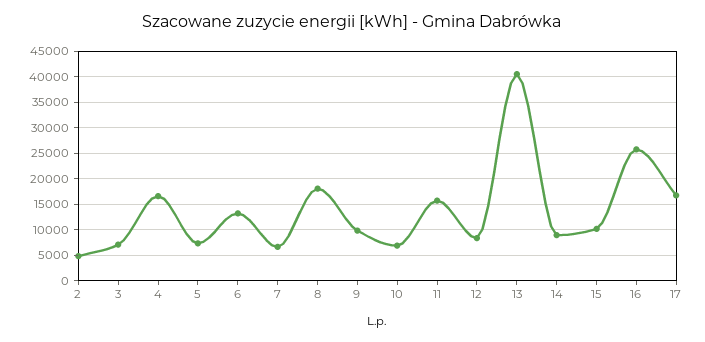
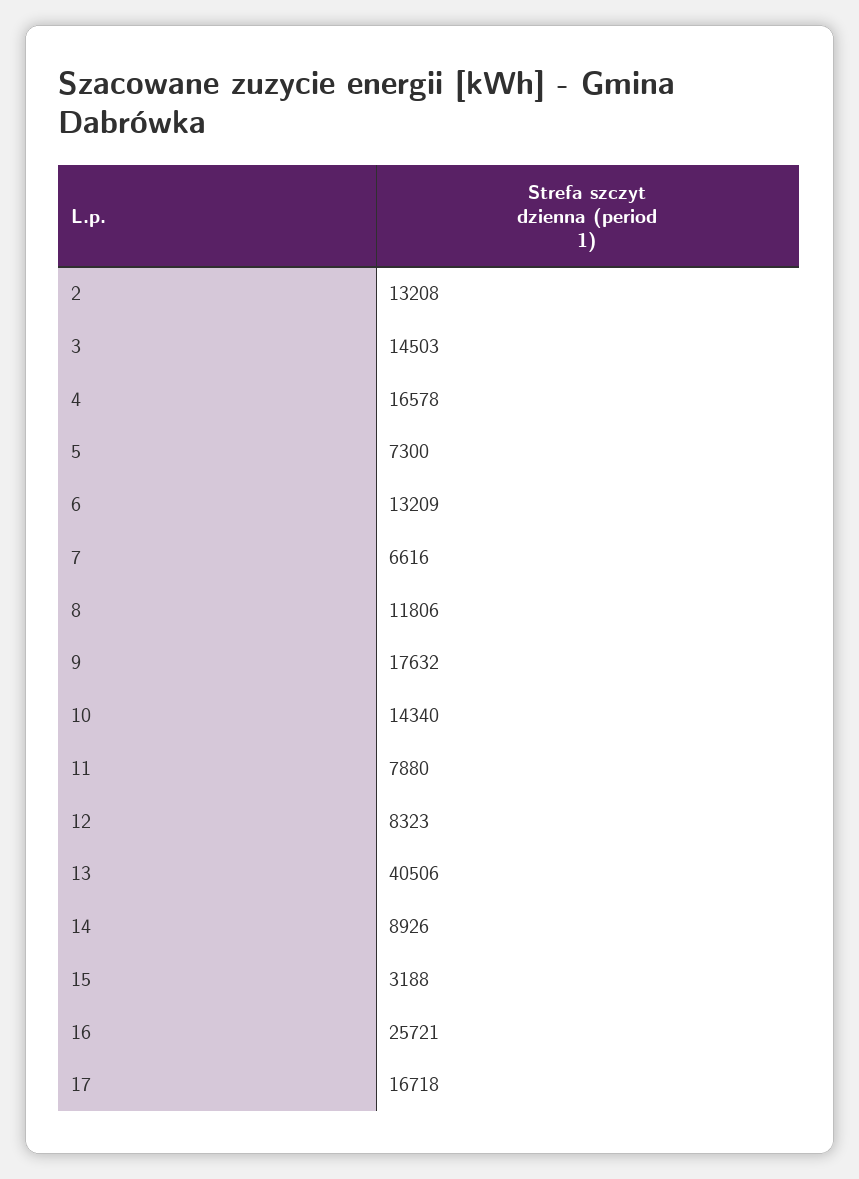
  {
-   "2": 5000,
+   "2": 13208,
-   "3": 7500,
+   "3": 14503,
    "4": 16578,
    "5": 7300,
    "6": 13209,
    "7": 6616,
-   "8": 17500,
+   "8": 11806,
-   "9": 10000,
+   "9": 17632,
-   "10": 7500,
+   "10": 14340,
-   "11": 15000,
+   "11": 7880,
    "12": 8323,
    "13": 40506,
    "14": 8926,
-   "15": 10000,
+   "15": 3188,
    "16": 25721,
    "17": 16718
  }

